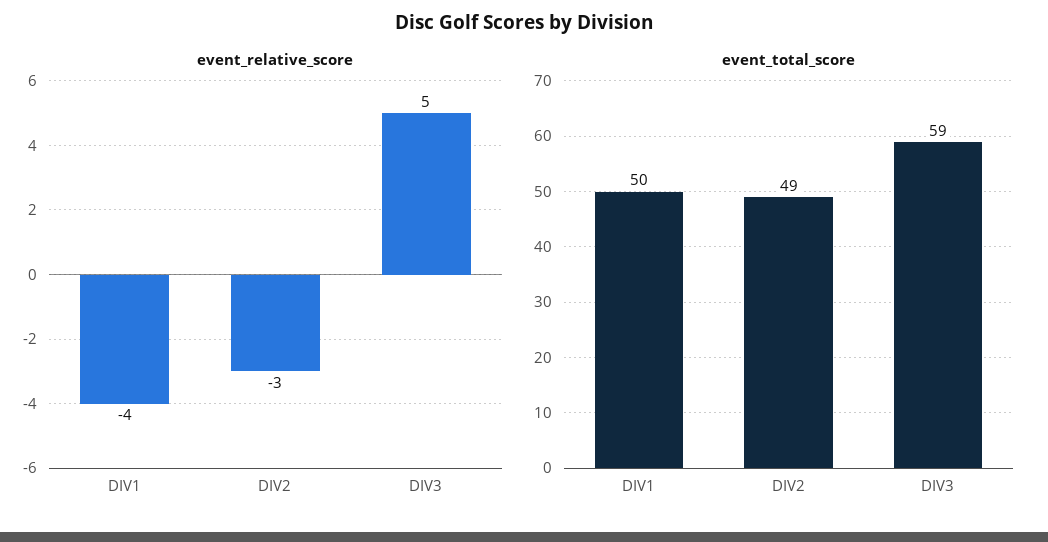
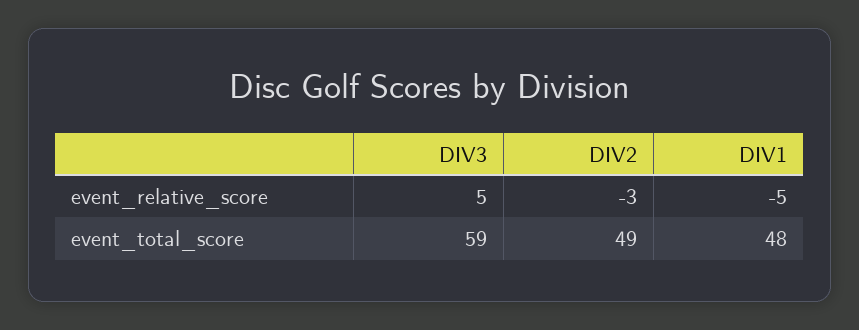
  {
    "event_relative_score": {
-     "DIV1": -4,
+     "DIV1": -5,
      "DIV2": -3,
      "DIV3": 5
    },
    "event_total_score": {
-     "DIV1": 50,
+     "DIV1": 48,
      "DIV2": 49,
      "DIV3": 59
    }
  }

